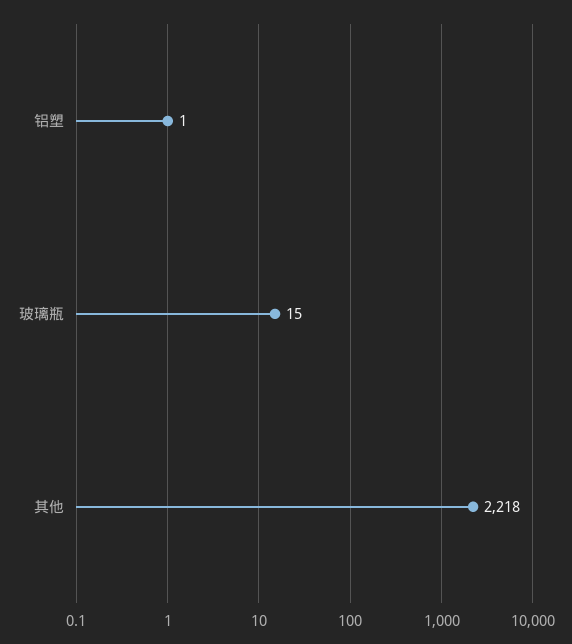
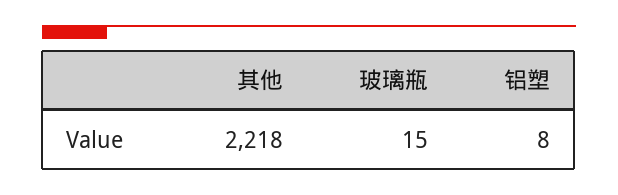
  {
-   "铝塑": 1,
+   "铝塑": 8,
    "玻璃瓶": 15,
    "其他": 2218
  }

